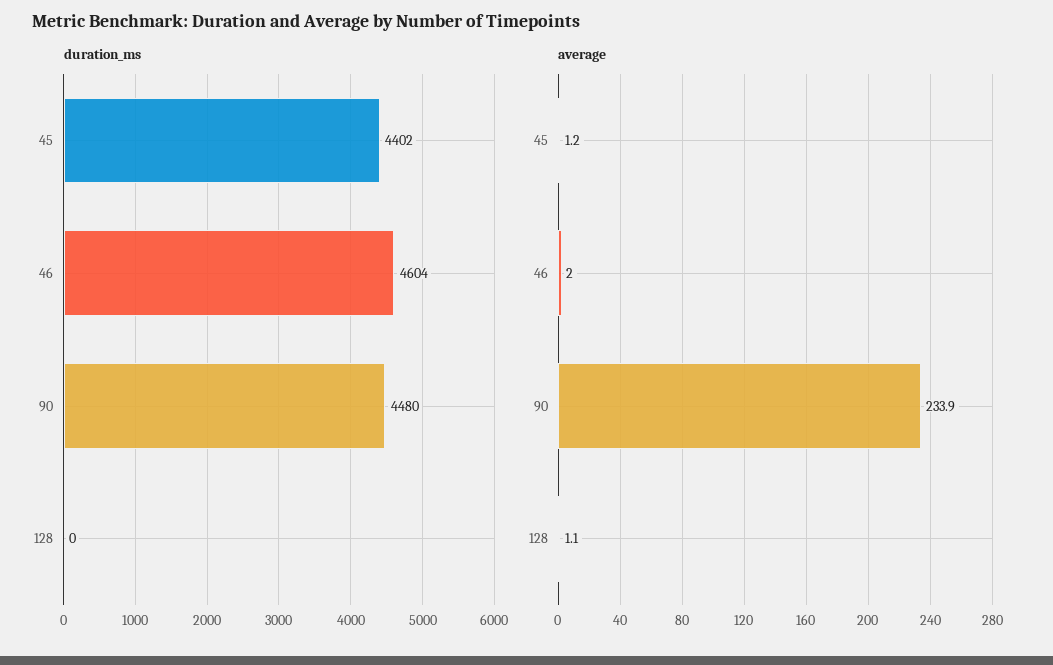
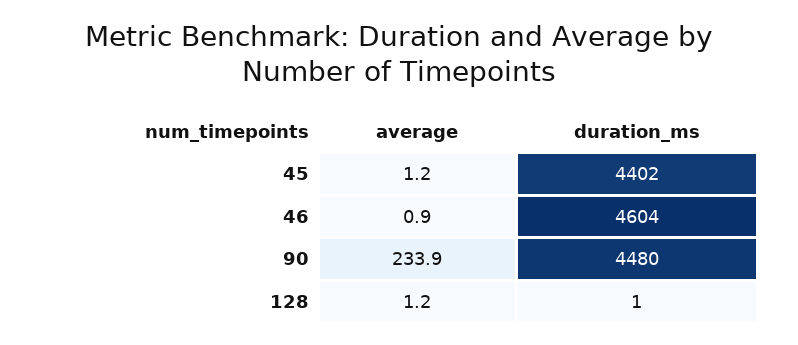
  {
    "duration_ms": {
      "45": 4402,
      "46": 4604,
      "90": 4480,
-     "128": 0
+     "128": 1
    },
    "average": {
      "45": 1.2,
-     "46": 2,
+     "46": 0.9,
      "90": 233.9,
-     "128": 1.1
+     "128": 1.2
    }
  }

